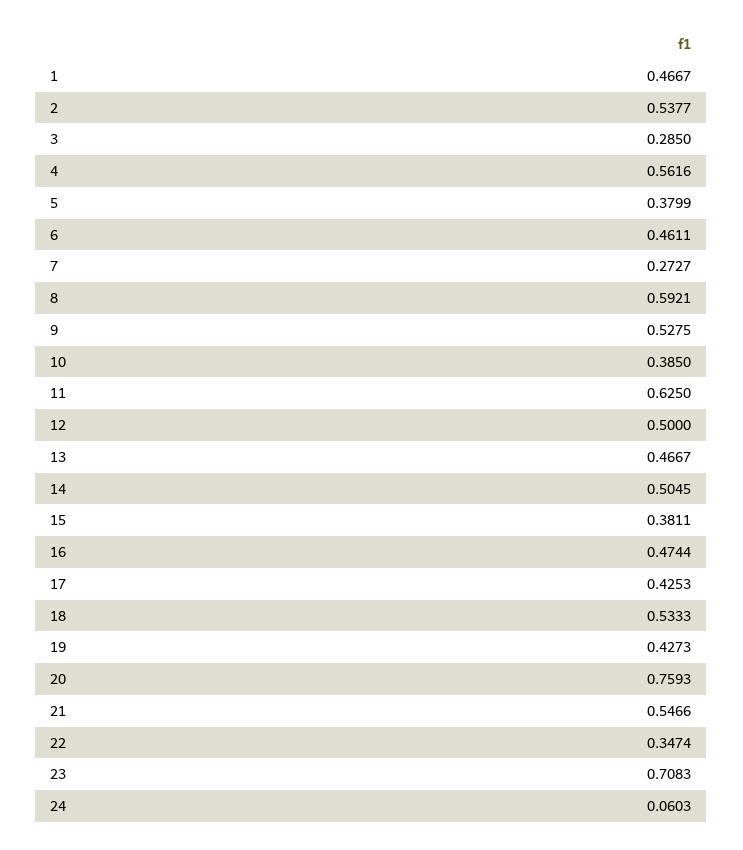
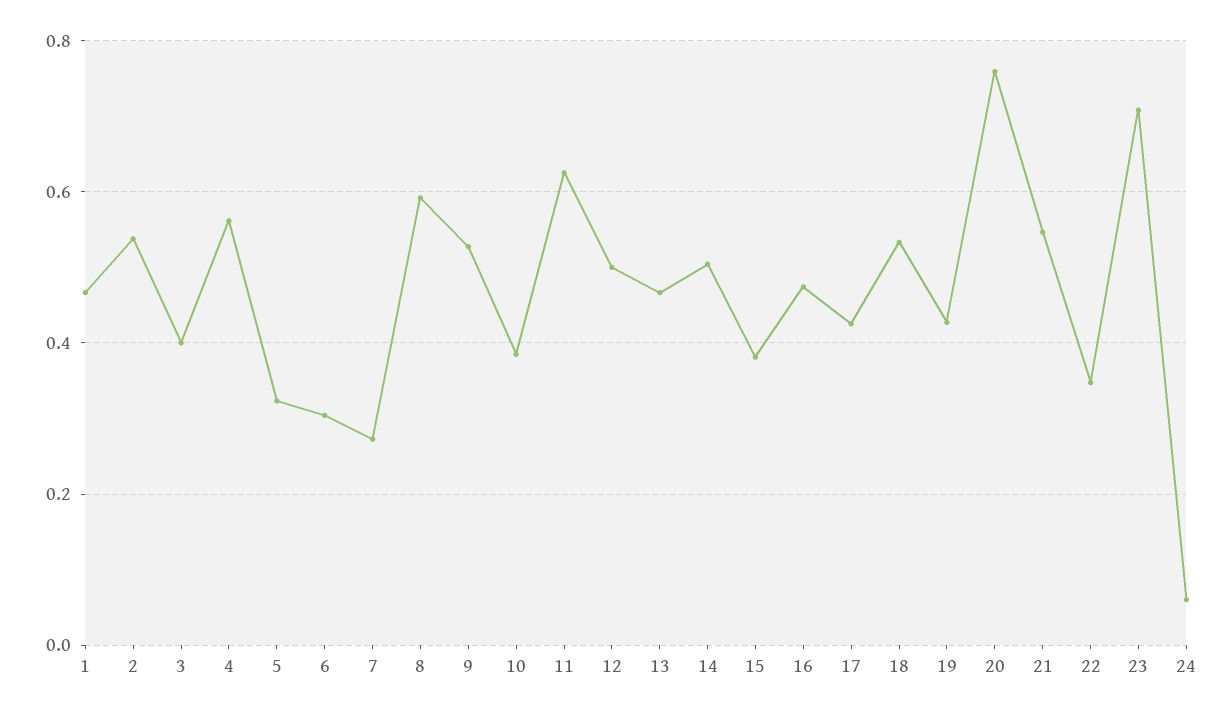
  {
    "1": 0.4667,
    "2": 0.5377,
-   "3": 0.285,
+   "3": 0.4,
    "4": 0.5616,
-   "5": 0.3799,
+   "5": 0.32,
-   "6": 0.4611,
+   "6": 0.3,
    "7": 0.2727,
    "8": 0.5921,
    "9": 0.5275,
    "10": 0.385,
    "11": 0.625,
    "12": 0.5,
    "13": 0.4667,
    "14": 0.5045,
    "15": 0.3811,
    "16": 0.4744,
    "17": 0.4253,
    "18": 0.5333,
    "19": 0.4273,
    "20": 0.7593,
    "21": 0.5466,
    "22": 0.3474,
    "23": 0.7083,
    "24": 0.0603
  }

